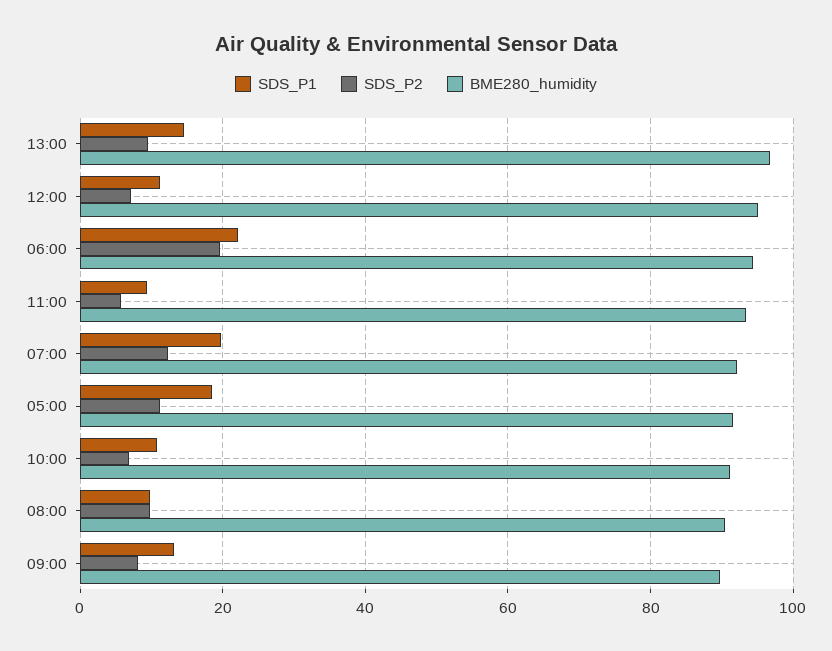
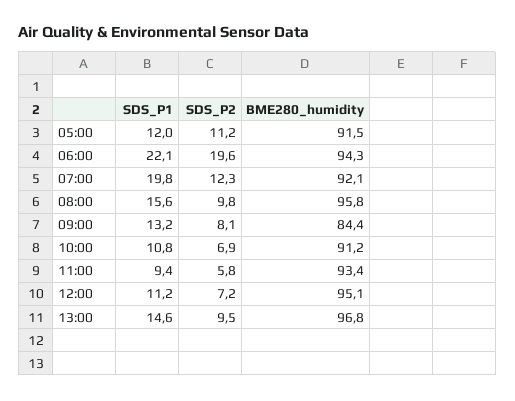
  {
    "SDS_P1": {
      "13:00": 14.6,
      "12:00": 11.2,
      "06:00": 22.1,
      "11:00": 9.4,
      "07:00": 19.8,
-     "05:00": 18,
+     "05:00": 12,
      "10:00": 10.8,
-     "08:00": 10,
+     "08:00": 15.6,
      "09:00": 13.2
    },
    "SDS_P2": {
      "13:00": 9.5,
      "12:00": 7.2,
      "06:00": 19.6,
      "11:00": 5.8,
      "07:00": 12.3,
      "05:00": 11.2,
      "10:00": 6.9,
      "08:00": 9.8,
      "09:00": 8.1
    },
    "BME280_humidity": {
      "13:00": 96.8,
      "12:00": 95.1,
      "06:00": 94.3,
      "11:00": 93.4,
      "07:00": 92.1,
      "05:00": 91.5,
      "10:00": 91.2,
-     "08:00": 90,
+     "08:00": 95.8,
-     "09:00": 90
+     "09:00": 84.4
    }
  }

